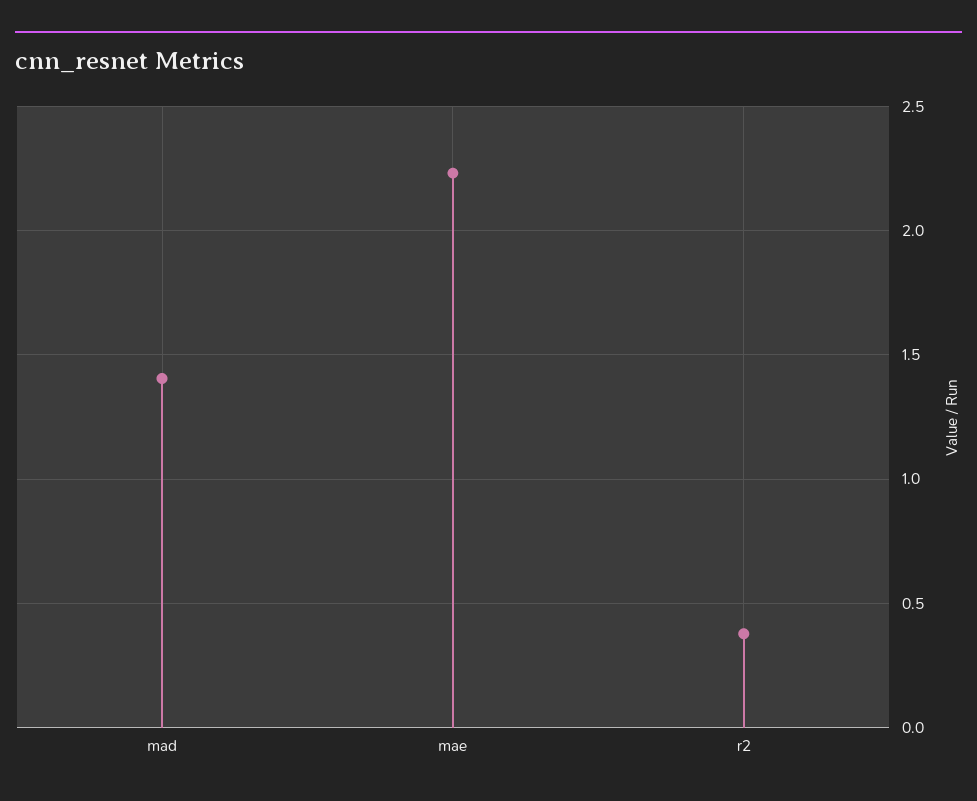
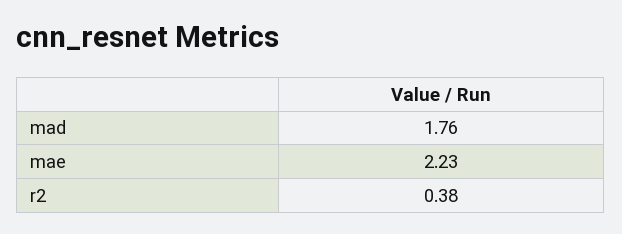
  {
-   "mad": 1.4,
+   "mad": 1.76,
    "mae": 2.23,
    "r2": 0.38
  }

